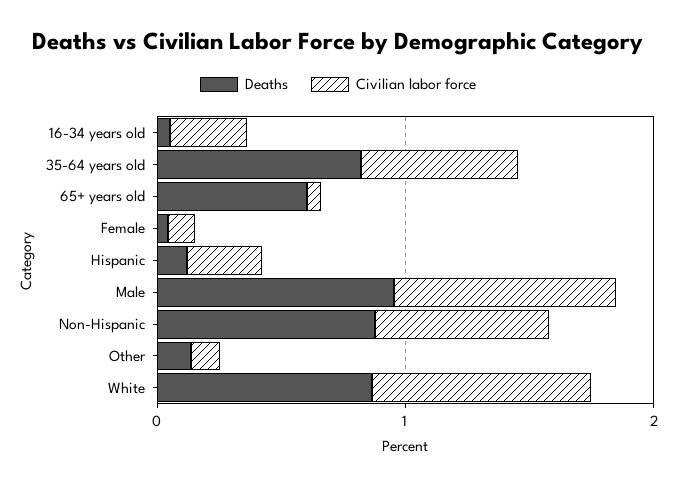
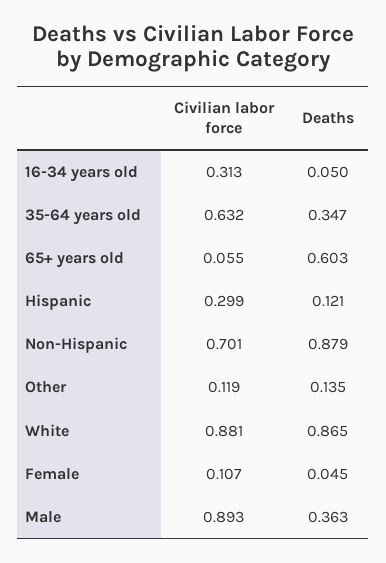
  {
    "Deaths": {
      "16-34 years old": 0.05,
-     "35-64 years old": 0.8,
+     "35-64 years old": 0.347,
      "65+ years old": 0.603,
      "Female": 0.045,
      "Hispanic": 0.121,
-     "Male": 1,
+     "Male": 0.363,
      "Non-Hispanic": 0.879,
      "Other": 0.135,
      "White": 0.865
    },
    "Civilian labor force": {
      "16-34 years old": 0.313,
      "35-64 years old": 0.632,
      "65+ years old": 0.055,
      "Female": 0.107,
      "Hispanic": 0.299,
      "Male": 0.893,
      "Non-Hispanic": 0.701,
      "Other": 0.119,
      "White": 0.881
    }
  }

